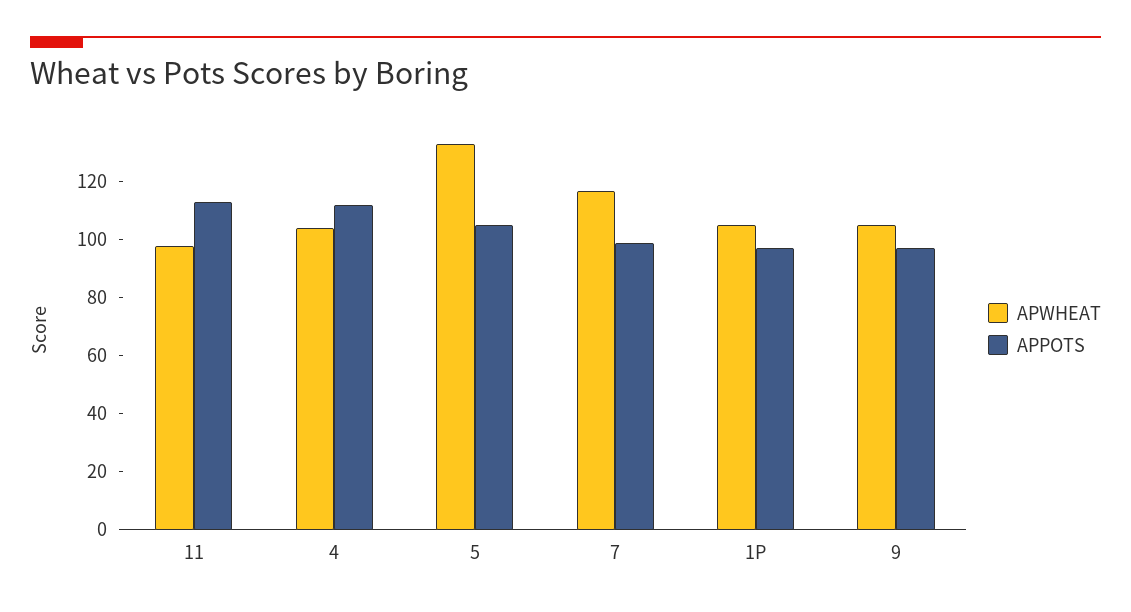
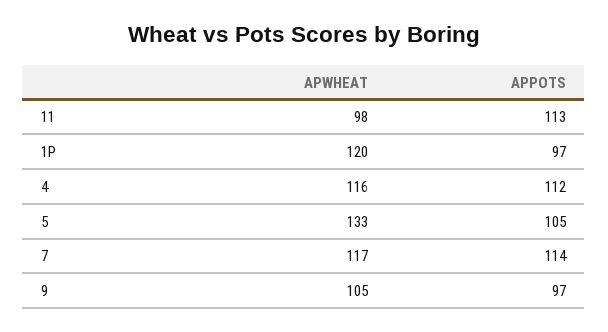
  {
    "APWHEAT": {
      "11": 98,
-     "4": 105,
+     "4": 116,
      "5": 133,
      "7": 117,
-     "1P": 105,
+     "1P": 120,
      "9": 105
    },
    "APPOTS": {
      "11": 113,
      "4": 112,
      "5": 105,
-     "7": 100,
+     "7": 114,
      "1P": 97,
      "9": 97
    }
  }

